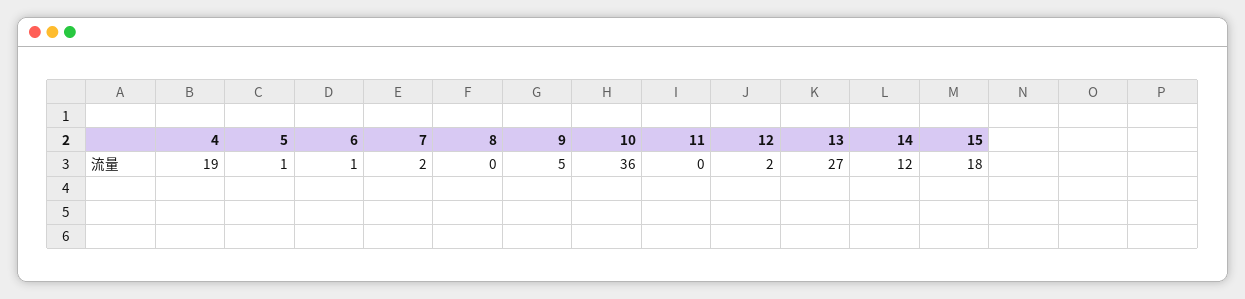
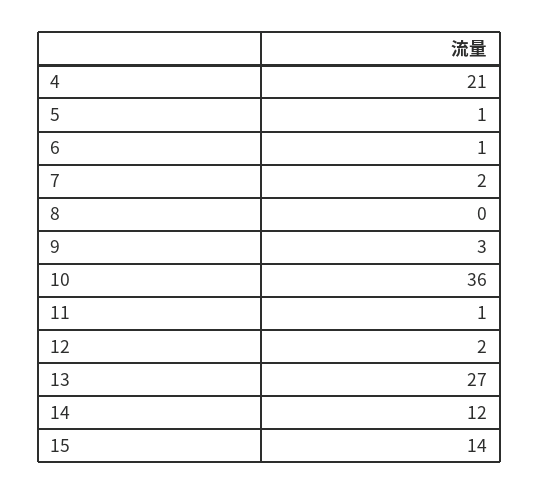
  {
-   "4": 19,
+   "4": 21,
    "5": 1,
    "6": 1,
    "7": 2,
    "8": 0,
-   "9": 5,
+   "9": 3,
    "10": 36,
-   "11": 0,
+   "11": 1,
    "12": 2,
    "13": 27,
    "14": 12,
-   "15": 18
+   "15": 14
  }

